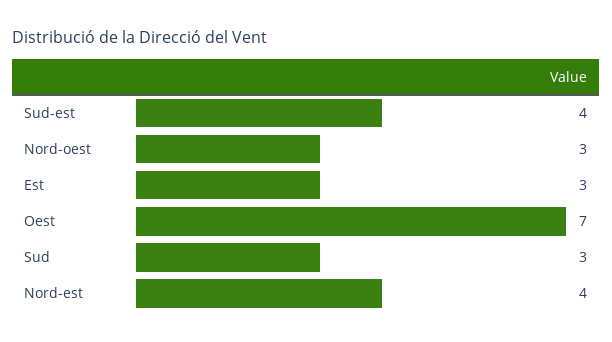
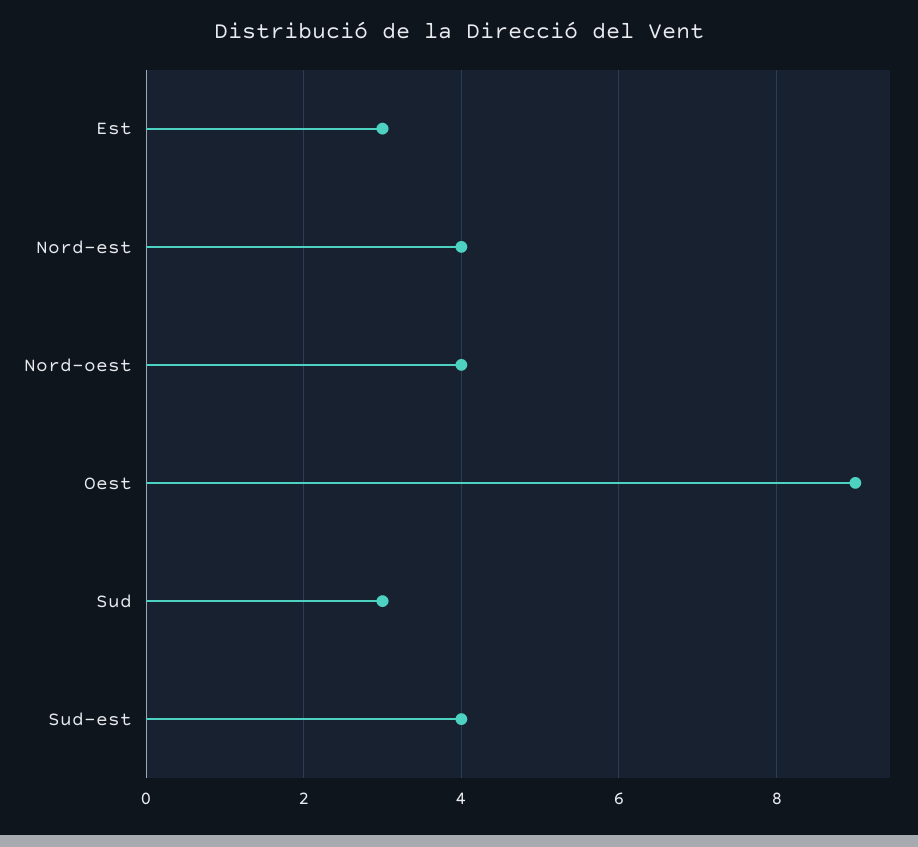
  {
    "Sud-est": 4,
-   "Nord-oest": 3,
+   "Nord-oest": 4,
    "Est": 3,
-   "Oest": 7,
+   "Oest": 9,
    "Sud": 3,
    "Nord-est": 4
  }

